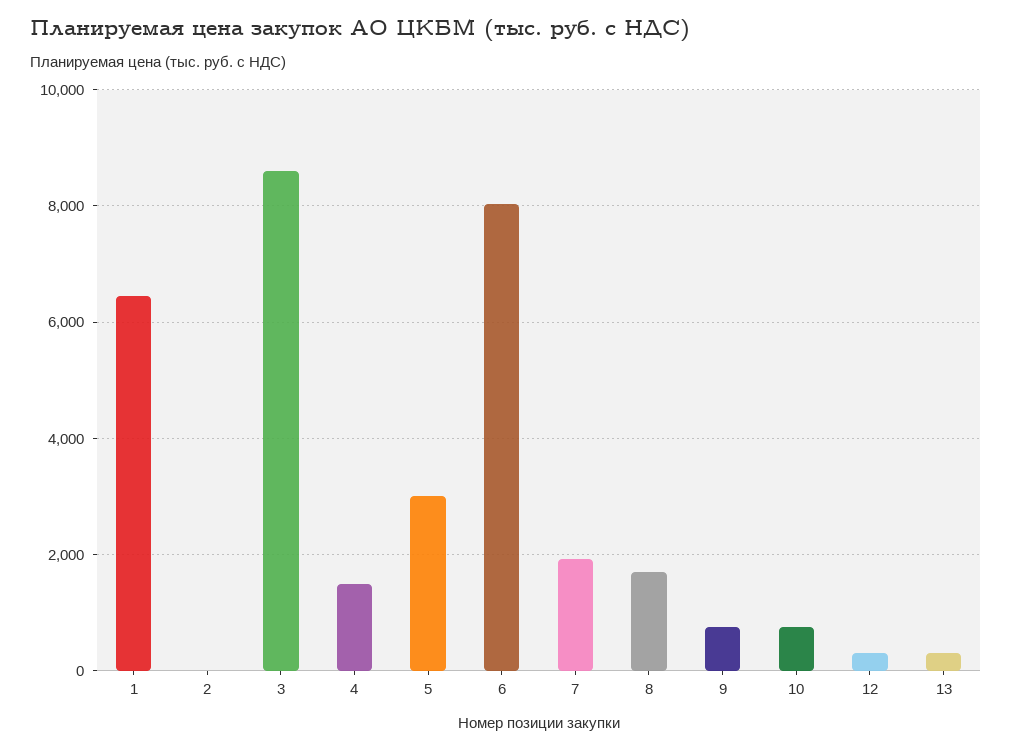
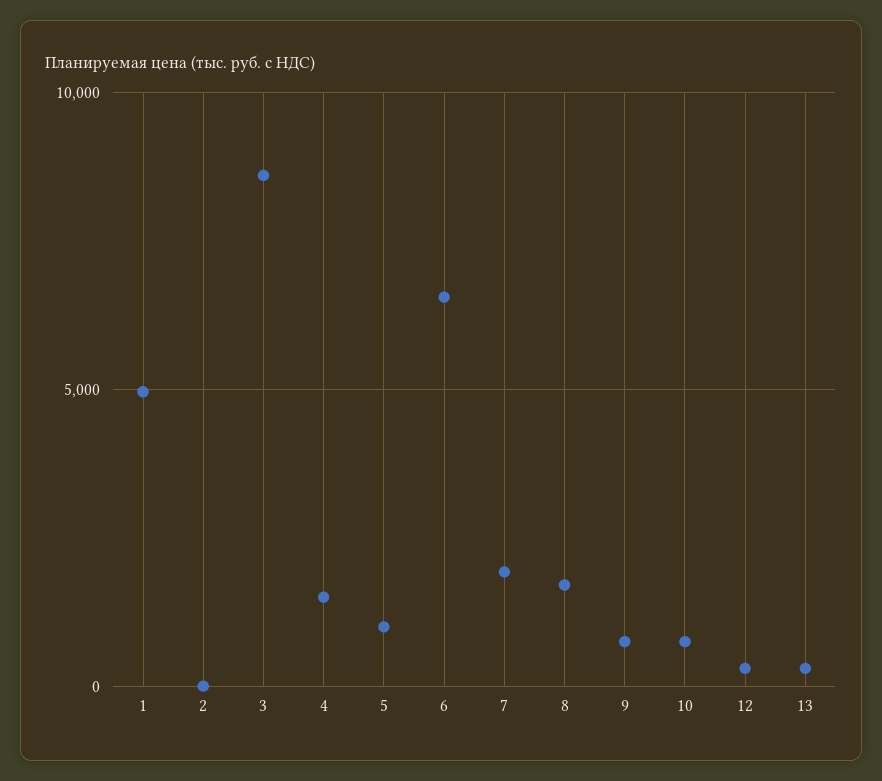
  {
-   "1": 6400,
+   "1": 5000,
    "2": 0,
    "3": 8600,
    "4": 1600,
-   "5": 3000,
+   "5": 1000,
-   "6": 8000,
+   "6": 6500,
    "7": 2000,
    "8": 1800,
    "9": 800,
    "10": 800,
    "12": 400,
    "13": 400
  }

